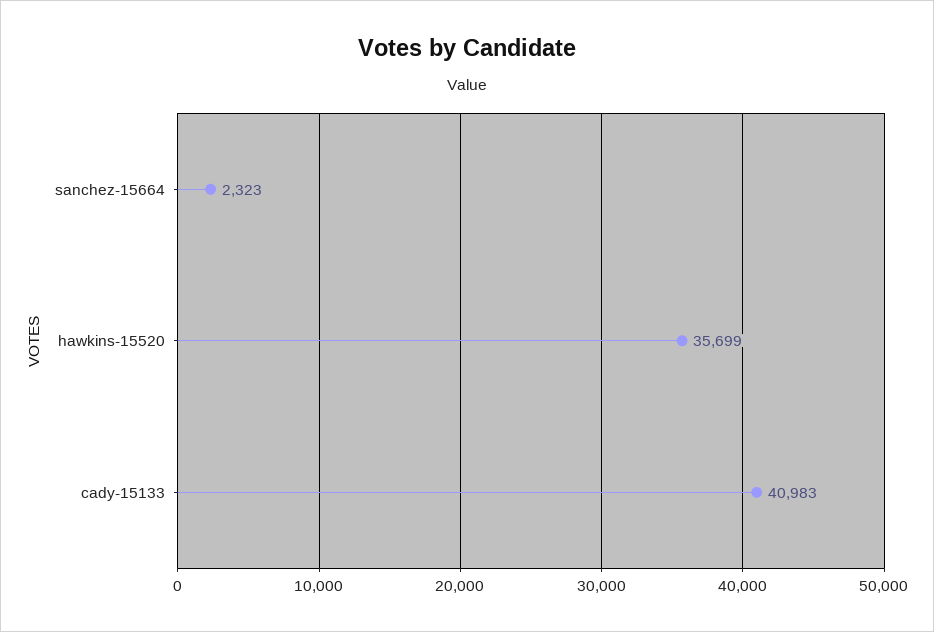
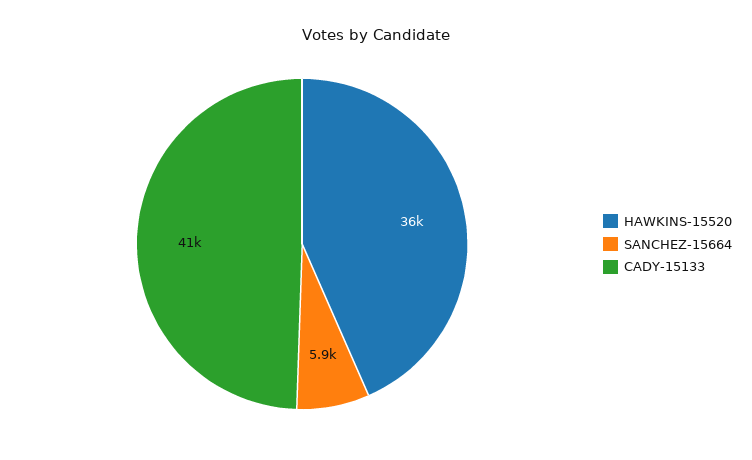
  {
-   "sanchez-15664": 2323,
+   "sanchez-15664": 5900,
    "hawkins-15520": 35699,
    "cady-15133": 40983
  }

